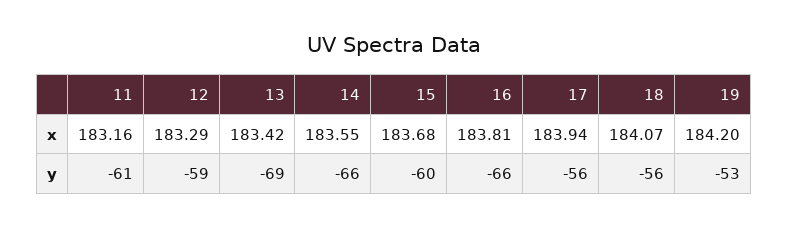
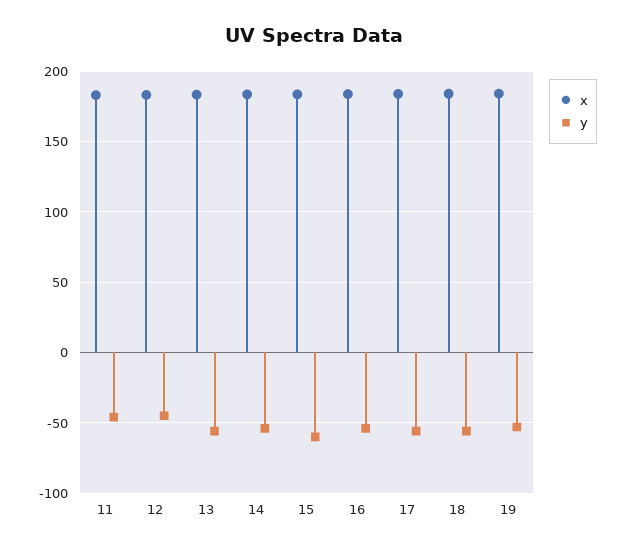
  {
    "x": {
      "11": 183.16,
      "12": 183.29,
      "13": 183.42,
      "14": 183.55,
      "15": 183.68,
      "16": 183.81,
      "17": 183.94,
      "18": 184.07,
      "19": 184.2
    },
    "y": {
-     "11": -61,
+     "11": -45,
-     "12": -59,
+     "12": -45,
-     "13": -69,
+     "13": -55,
-     "14": -66,
+     "14": -55,
      "15": -60,
-     "16": -66,
+     "16": -55,
      "17": -56,
      "18": -56,
      "19": -53
    }
  }

